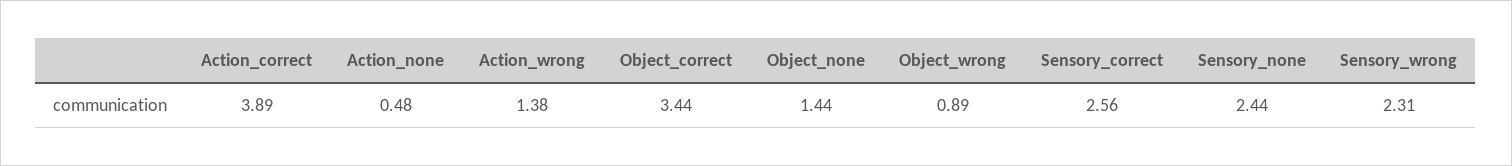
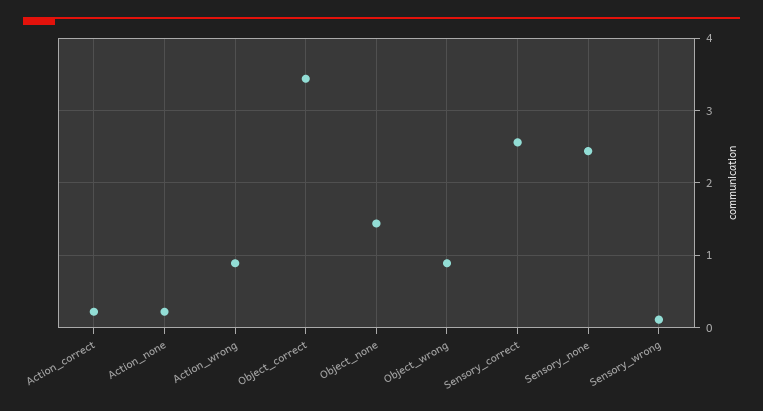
  {
-   "Action_correct": 3.89,
+   "Action_correct": 0.2,
-   "Action_none": 0.48,
+   "Action_none": 0.2,
-   "Action_wrong": 1.38,
+   "Action_wrong": 0.9,
    "Object_correct": 3.44,
    "Object_none": 1.44,
    "Object_wrong": 0.89,
    "Sensory_correct": 2.56,
    "Sensory_none": 2.44,
-   "Sensory_wrong": 2.31
+   "Sensory_wrong": 0.1
  }

